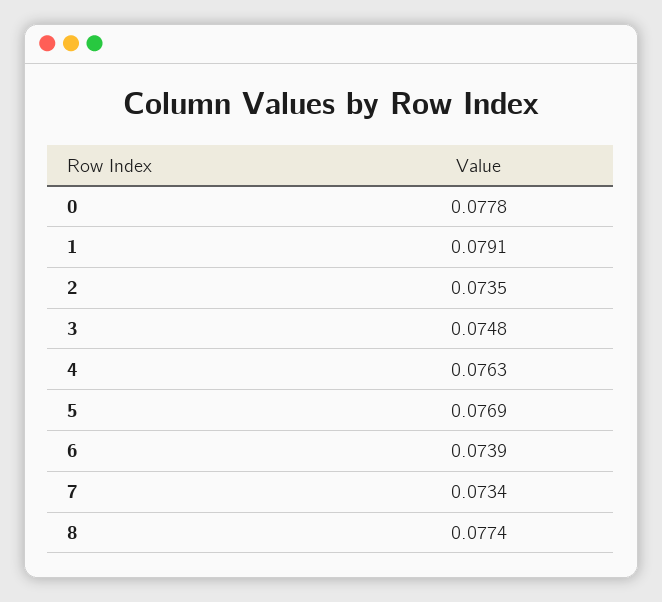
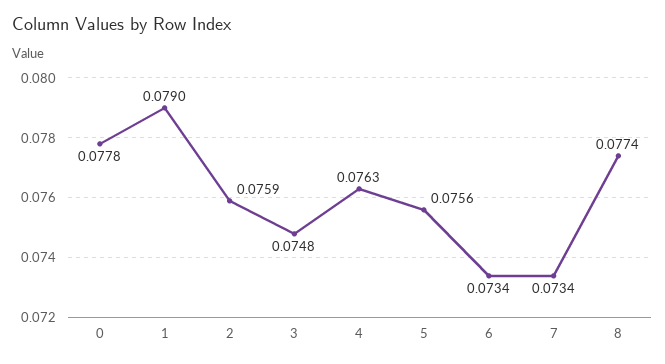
  {
    "0": 0.0778,
-   "1": 0.0791,
+   "1": 0.079,
-   "2": 0.0735,
+   "2": 0.0759,
    "3": 0.0748,
    "4": 0.0763,
-   "5": 0.0769,
+   "5": 0.0756,
-   "6": 0.0739,
+   "6": 0.0734,
    "7": 0.0734,
    "8": 0.0774
  }

